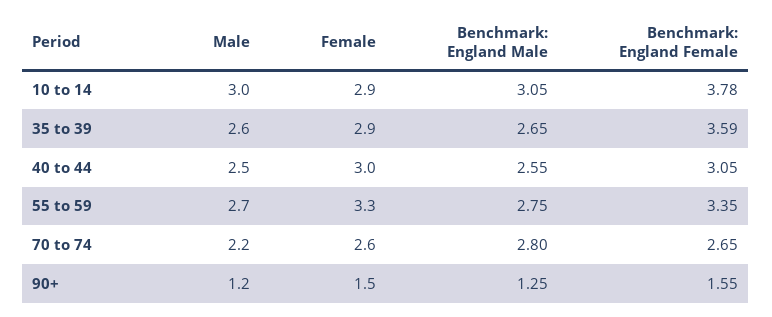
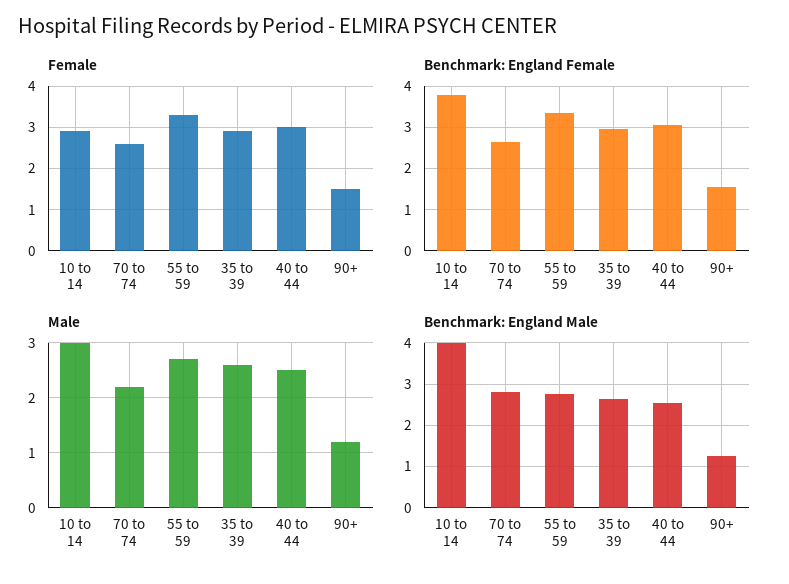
  {
    "Male": {
      "10 to 14": 3,
      "35 to 39": 2.6,
      "40 to 44": 2.5,
      "55 to 59": 2.7,
      "70 to 74": 2.2,
      "90+": 1.2
    },
    "Female": {
      "10 to 14": 2.9,
      "35 to 39": 2.9,
      "40 to 44": 3,
      "55 to 59": 3.3,
      "70 to 74": 2.6,
      "90+": 1.5
    },
    "Benchmark: England Male": {
-     "10 to 14": 3.05,
+     "10 to 14": 4,
      "35 to 39": 2.65,
      "40 to 44": 2.55,
      "55 to 59": 2.75,
      "70 to 74": 2.8,
      "90+": 1.25
    },
    "Benchmark: England Female": {
      "10 to 14": 3.78,
-     "35 to 39": 3.59,
+     "35 to 39": 3,
      "40 to 44": 3.05,
      "55 to 59": 3.35,
      "70 to 74": 2.65,
      "90+": 1.55
    }
  }

